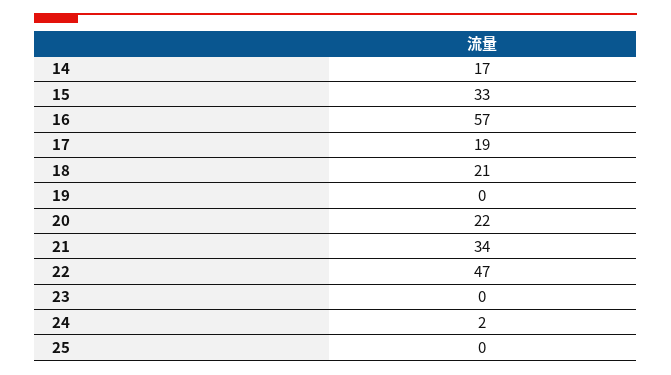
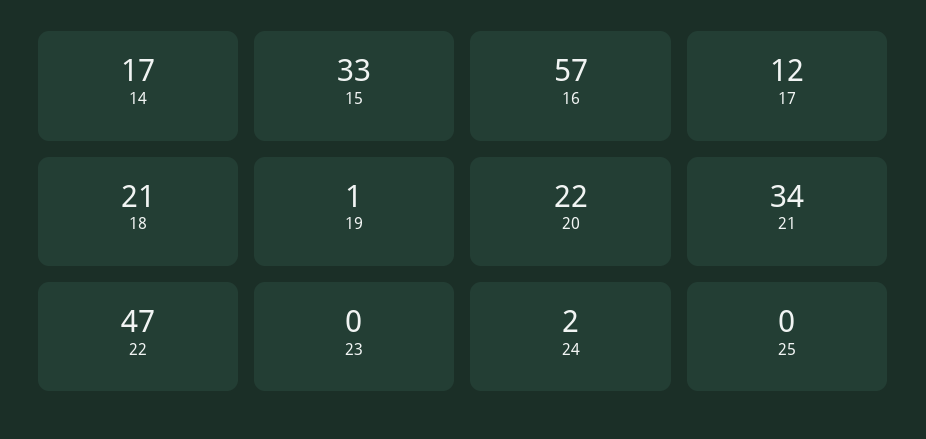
  {
    "14": 17,
    "15": 33,
    "16": 57,
-   "17": 19,
+   "17": 12,
    "18": 21,
-   "19": 0,
+   "19": 1,
    "20": 22,
    "21": 34,
    "22": 47,
    "23": 0,
    "24": 2,
    "25": 0
  }

